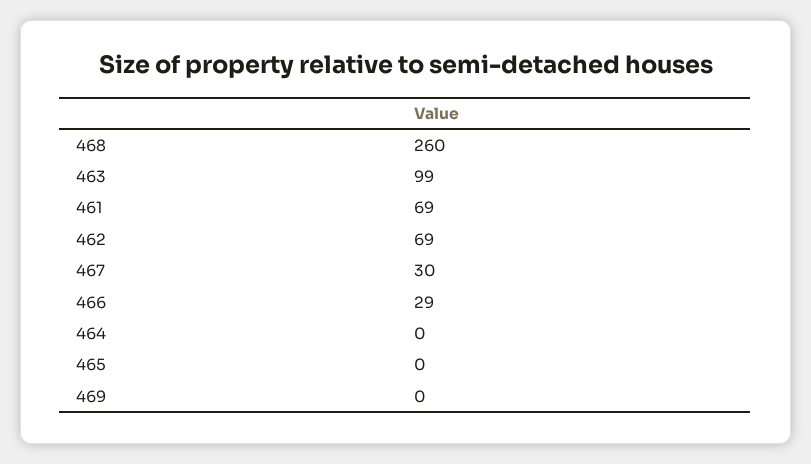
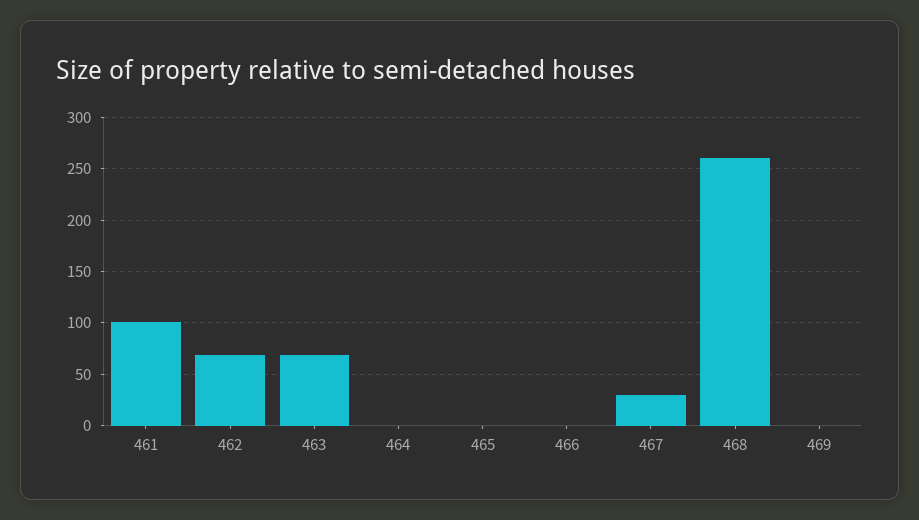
  {
    "468": 260,
-   "463": 99,
+   "463": 70,
-   "461": 69,
+   "461": 100,
    "462": 69,
    "467": 30,
-   "466": 29,
+   "466": 0,
    "464": 0,
    "465": 0,
    "469": 0
  }

